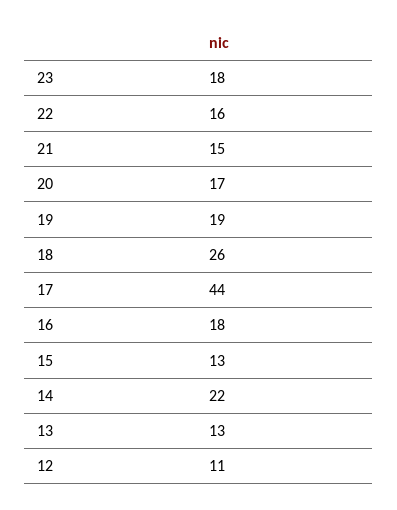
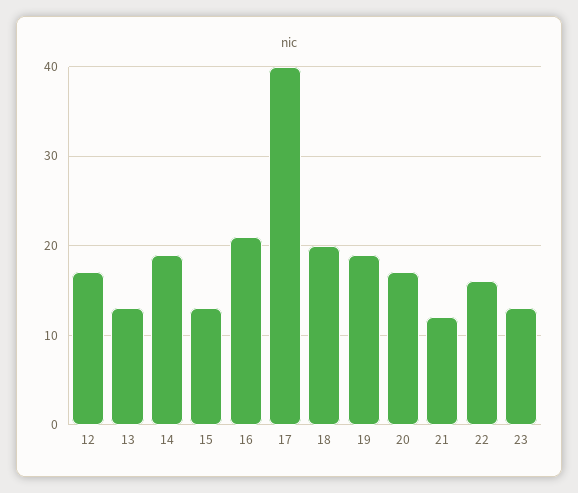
  {
-   "23": 18,
+   "23": 13,
    "22": 16,
-   "21": 15,
+   "21": 12,
    "20": 17,
    "19": 19,
-   "18": 26,
+   "18": 20,
-   "17": 44,
+   "17": 40,
-   "16": 18,
+   "16": 21,
    "15": 13,
-   "14": 22,
+   "14": 19,
    "13": 13,
-   "12": 11
+   "12": 17
  }

